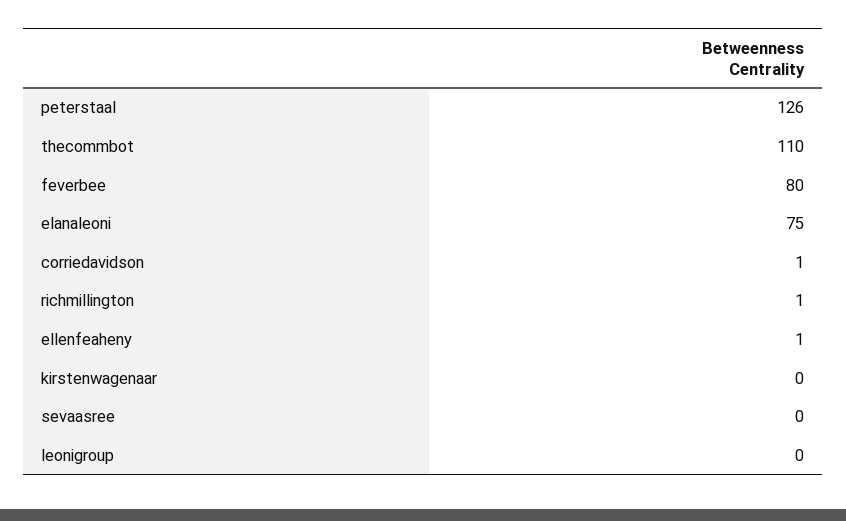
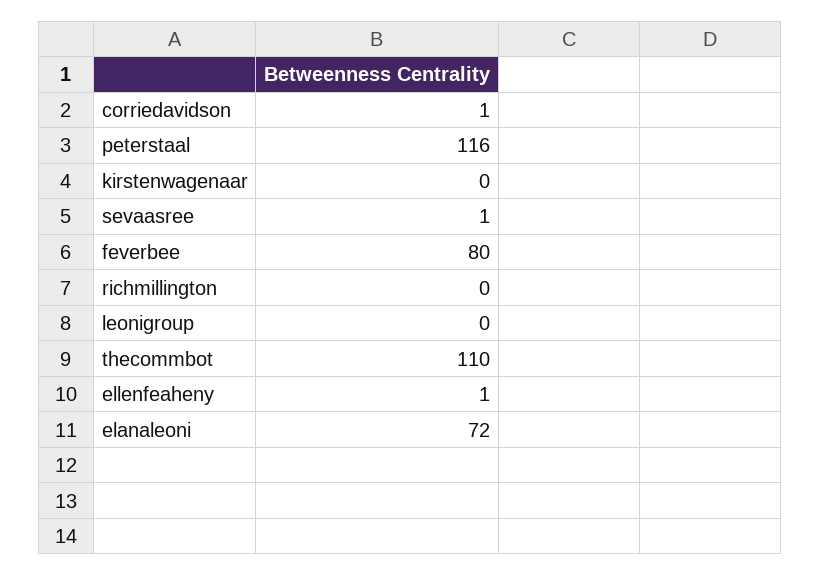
  {
-   "peterstaal": 126,
+   "peterstaal": 116,
    "thecommbot": 110,
    "feverbee": 80,
-   "elanaleoni": 75,
+   "elanaleoni": 72,
    "corriedavidson": 1,
-   "richmillington": 1,
+   "richmillington": 0,
    "ellenfeaheny": 1,
    "kirstenwagenaar": 0,
-   "sevaasree": 0,
+   "sevaasree": 1,
    "leonigroup": 0
  }

